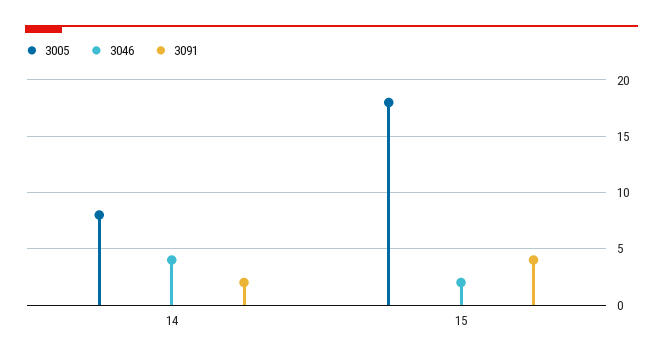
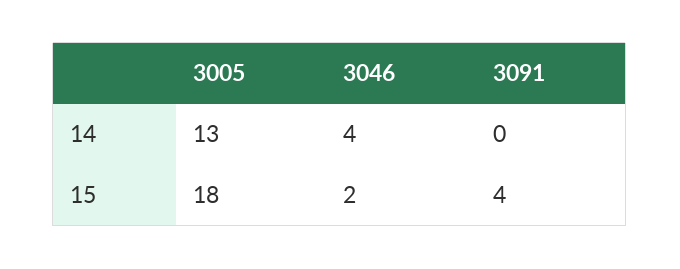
  {
    "3005": {
-     "14": 8,
+     "14": 13,
      "15": 18
    },
    "3046": {
      "14": 4,
      "15": 2
    },
    "3091": {
-     "14": 2,
+     "14": 0,
      "15": 4
    }
  }

